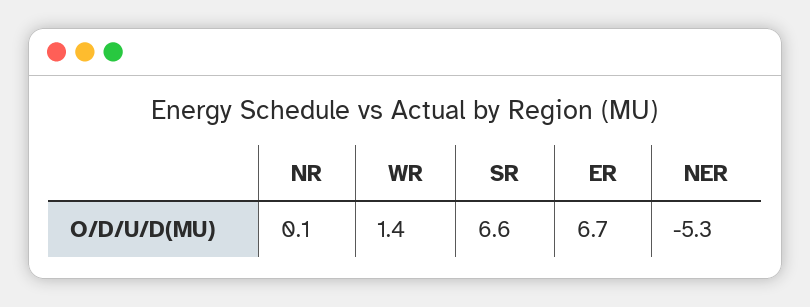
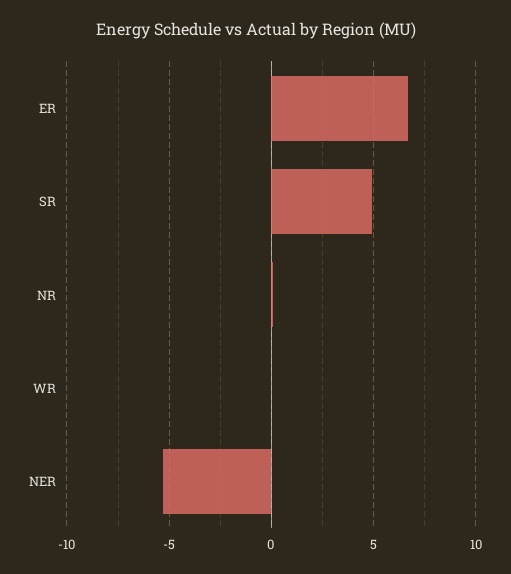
  {
    "NR": 0.1,
-   "WR": 1.4,
+   "WR": 0,
-   "SR": 6.6,
+   "SR": 5,
    "ER": 6.7,
    "NER": -5.3
  }

